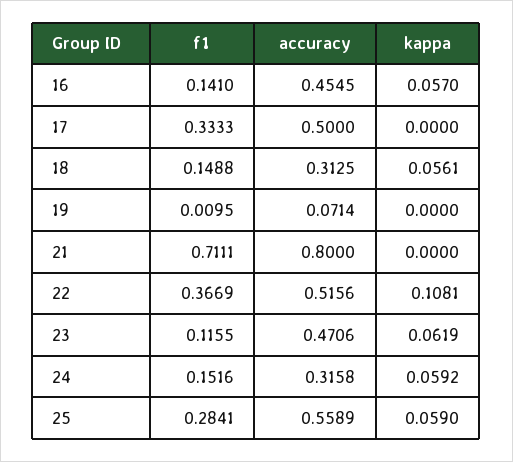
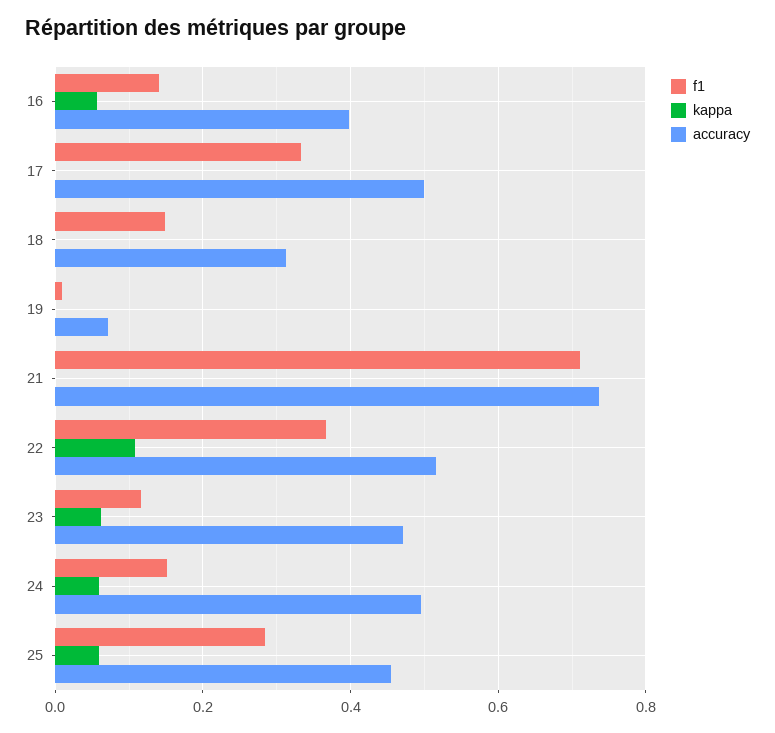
  {
    "f1": {
      "16": 0.141,
      "17": 0.3333,
      "18": 0.1488,
      "19": 0.0095,
      "21": 0.7111,
      "22": 0.3669,
      "23": 0.1155,
      "24": 0.1516,
      "25": 0.2841
    },
    "accuracy": {
-     "16": 0.4545,
+     "16": 0.4,
      "17": 0.5,
      "18": 0.3125,
      "19": 0.0714,
-     "21": 0.8,
+     "21": 0.74,
      "22": 0.5156,
      "23": 0.4706,
-     "24": 0.3158,
+     "24": 0.5,
-     "25": 0.5589
+     "25": 0.46
    },
    "kappa": {
      "16": 0.057,
      "17": 0,
-     "18": 0.0561,
+     "18": 0,
      "19": 0,
      "21": 0,
      "22": 0.1081,
      "23": 0.0619,
      "24": 0.0592,
      "25": 0.059
    }
  }

